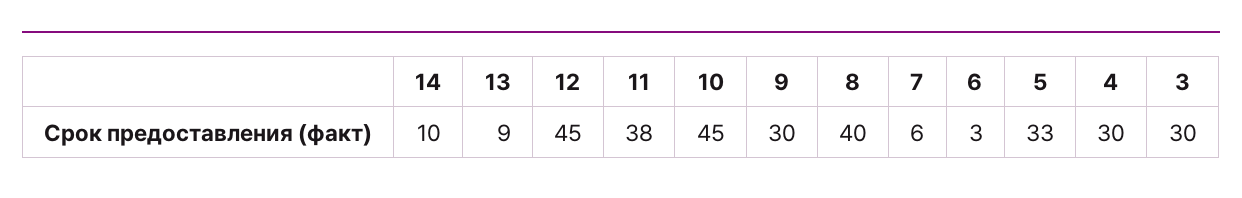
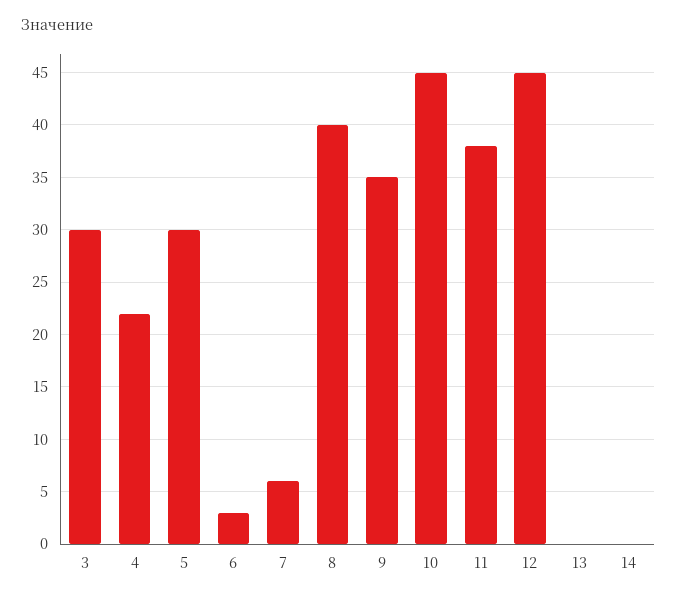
  {
-   "14": 10,
+   "14": 0,
-   "13": 9,
+   "13": 0,
    "12": 45,
    "11": 38,
    "10": 45,
-   "9": 30,
+   "9": 35,
    "8": 40,
    "7": 6,
    "6": 3,
-   "5": 33,
+   "5": 30,
-   "4": 30,
+   "4": 22,
    "3": 30
  }

